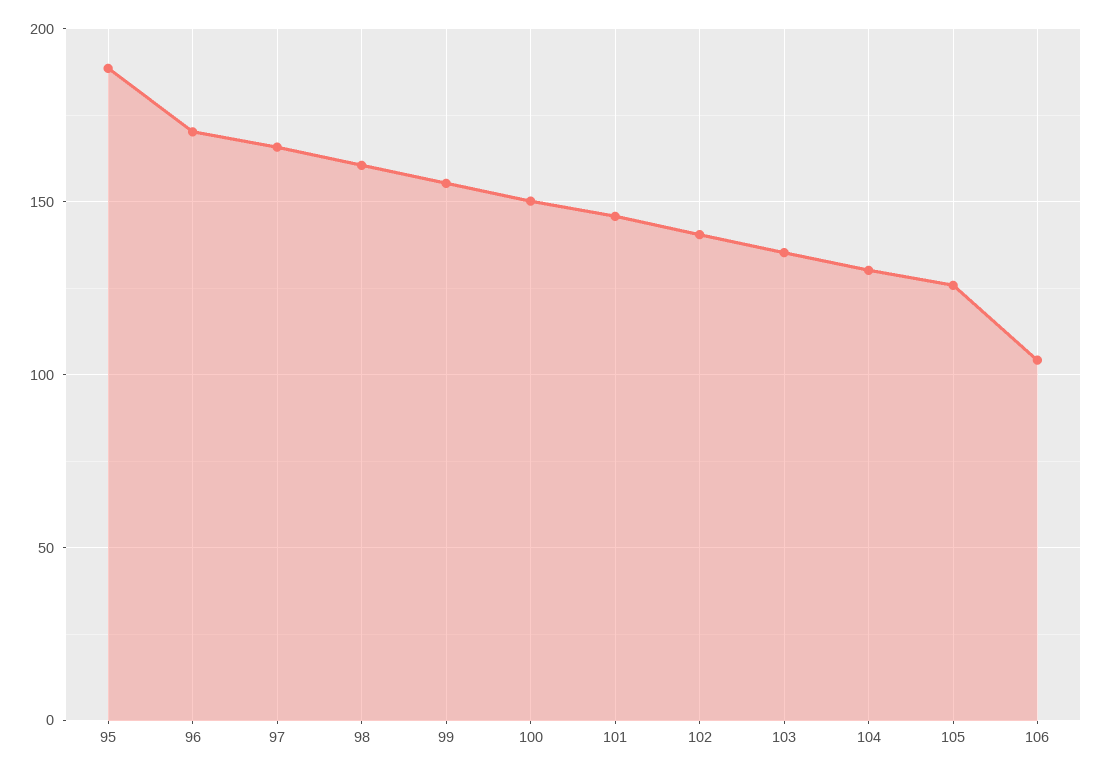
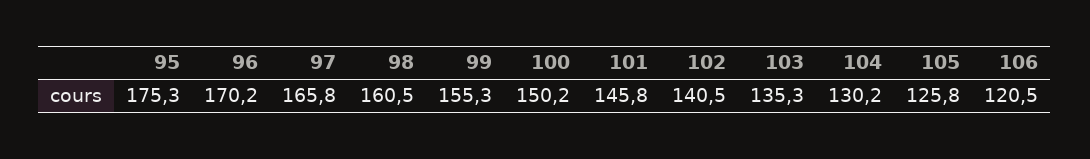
  {
-   "95": 190,
+   "95": 175.3,
    "96": 170.2,
    "97": 165.8,
    "98": 160.5,
    "99": 155.3,
    "100": 150.2,
    "101": 145.8,
    "102": 140.5,
    "103": 135.3,
    "104": 130.2,
    "105": 125.8,
-   "106": 105
+   "106": 120.5
  }

